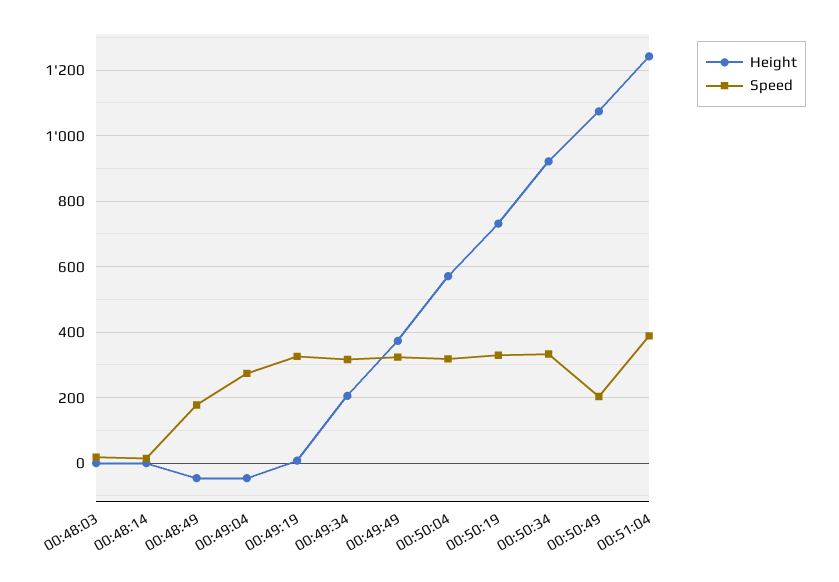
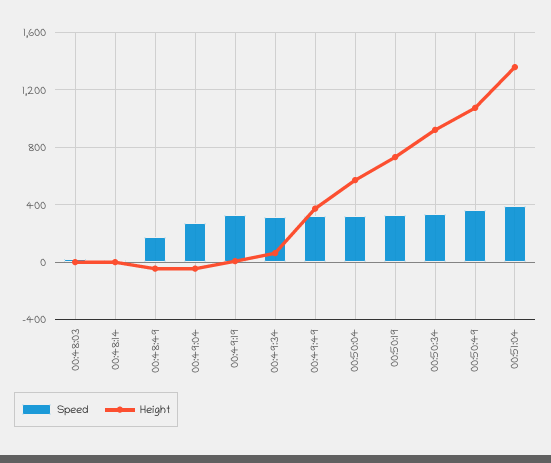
  {
    "Height": {
      "00:48:03": 0,
      "00:48:14": 0,
      "00:48:49": -40,
      "00:49:04": -40,
      "00:49:19": 0,
-     "00:49:34": 200,
+     "00:49:34": 50,
      "00:49:49": 380,
      "00:50:04": 580,
      "00:50:19": 740,
      "00:50:34": 920,
      "00:50:49": 1080,
-     "00:51:04": 1240
+     "00:51:04": 1350
    },
    "Speed": {
      "00:48:03": 20,
      "00:48:14": 20,
      "00:48:49": 180,
      "00:49:04": 280,
      "00:49:19": 320,
      "00:49:34": 320,
      "00:49:49": 320,
      "00:50:04": 320,
      "00:50:19": 320,
      "00:50:34": 340,
-     "00:50:49": 200,
+     "00:50:49": 350,
      "00:51:04": 380
    }
  }

